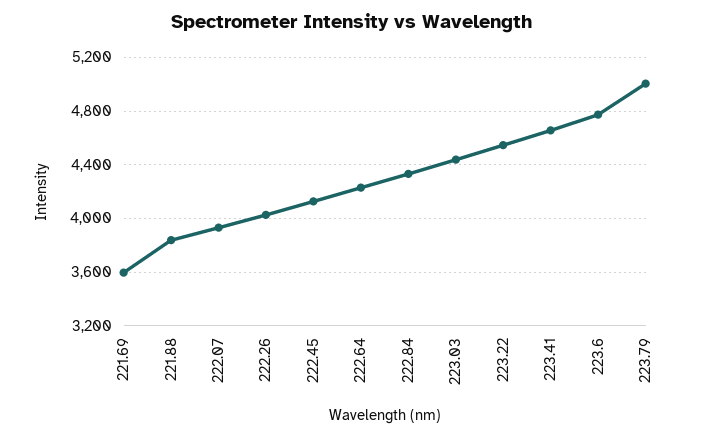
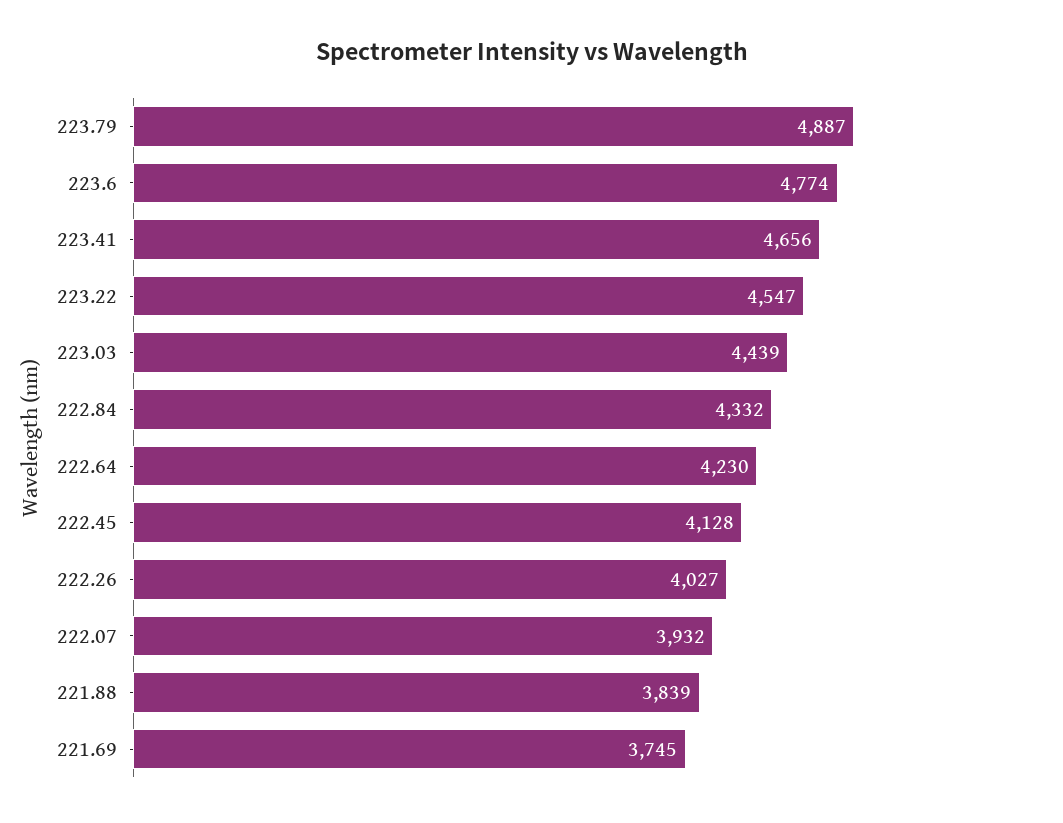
  {
-   "221.69": 3600,
+   "221.69": 3745,
    "221.88": 3839,
    "222.07": 3932,
    "222.26": 4027,
    "222.45": 4128,
    "222.64": 4230,
    "222.84": 4332,
    "223.03": 4439,
    "223.22": 4547,
    "223.41": 4656,
    "223.6": 4774,
-   "223.79": 5000
+   "223.79": 4887
  }

